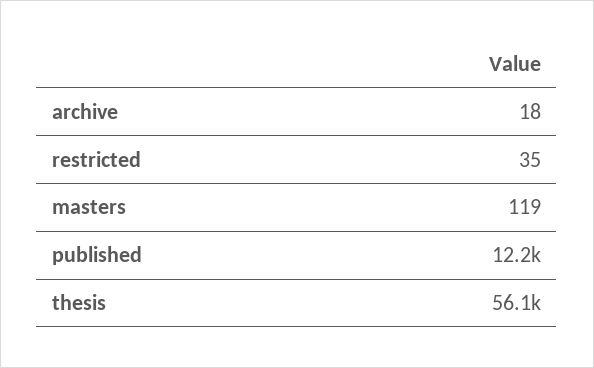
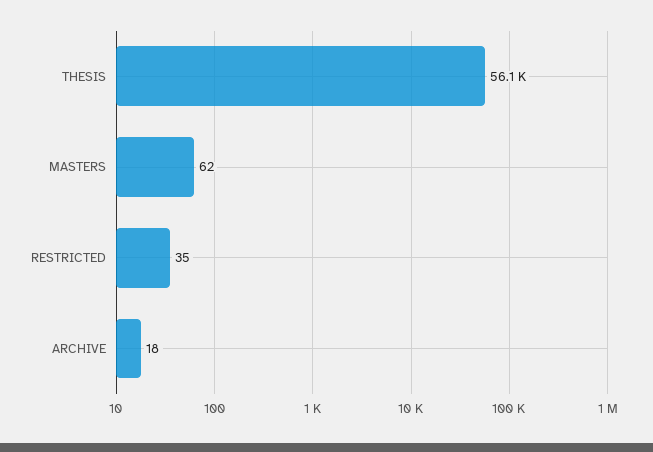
  {
    "archive": 18,
    "restricted": 35,
-   "masters": 119,
+   "masters": 62,
-   "published": 12200,
    "thesis": 56100
  }

